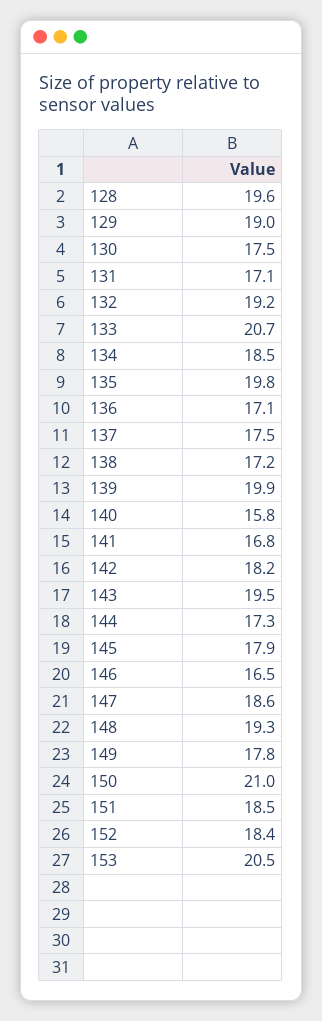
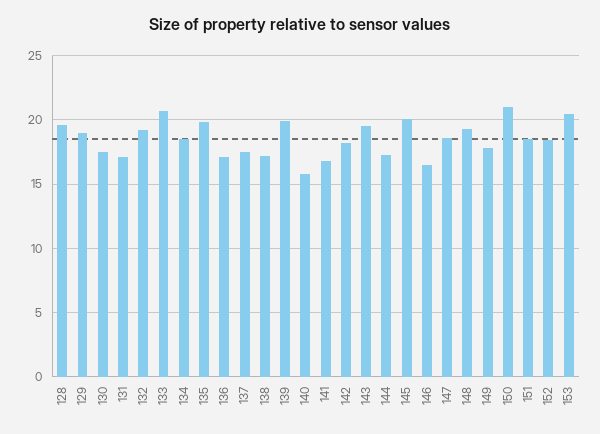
  {
    "128": 19.6,
    "129": 19,
    "130": 17.5,
    "131": 17.1,
    "132": 19.2,
    "133": 20.7,
    "134": 18.5,
    "135": 19.8,
    "136": 17.1,
    "137": 17.5,
    "138": 17.2,
    "139": 19.9,
    "140": 15.8,
    "141": 16.8,
    "142": 18.2,
    "143": 19.5,
    "144": 17.3,
-   "145": 17.9,
+   "145": 20,
    "146": 16.5,
    "147": 18.6,
    "148": 19.3,
    "149": 17.8,
    "150": 21,
    "151": 18.5,
    "152": 18.4,
    "153": 20.5
  }

